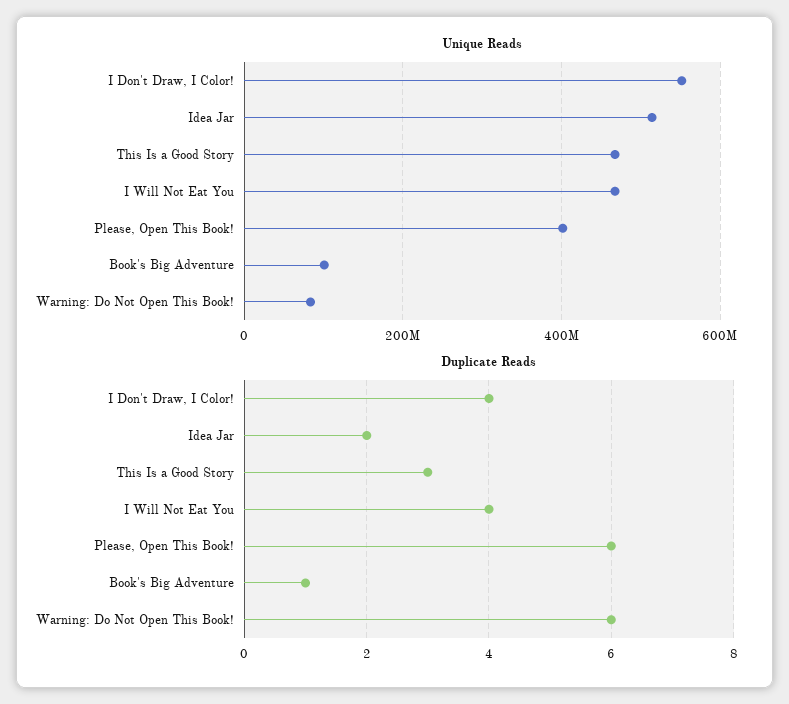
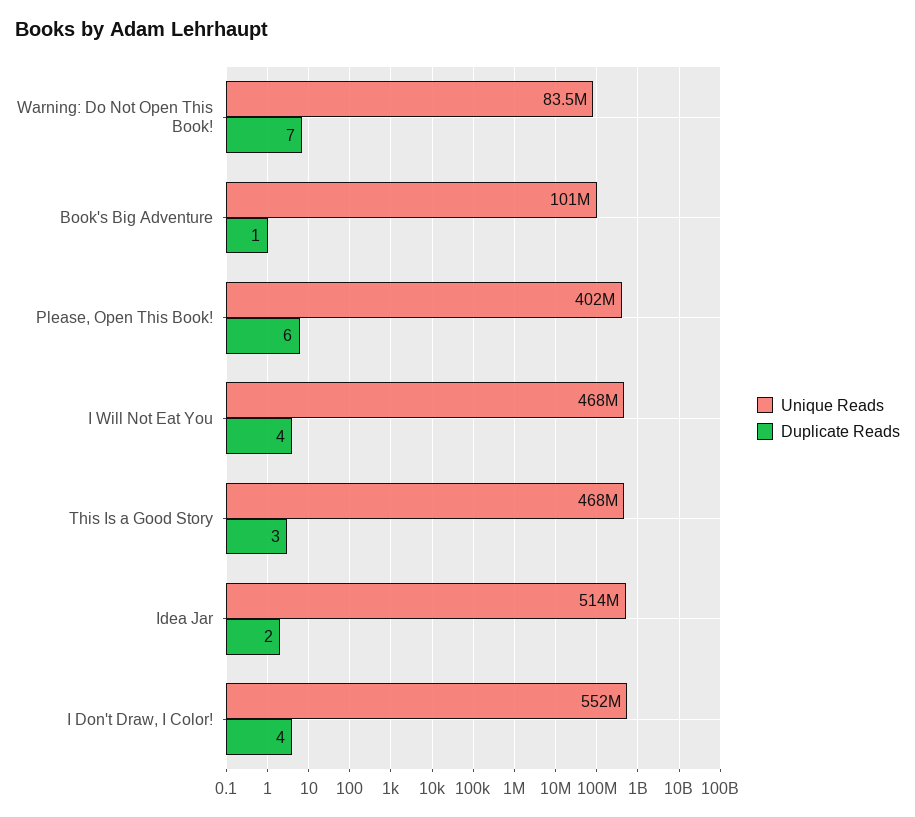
  {
    "Unique Reads": {
      "I Don't Draw, I Color!": 552000000,
      "Idea Jar": 514000000,
      "This Is a Good Story": 468000000,
      "I Will Not Eat You": 468000000,
      "Please, Open This Book!": 402000000,
      "Book's Big Adventure": 101000000,
      "Warning: Do Not Open This Book!": 83500000
    },
    "Duplicate Reads": {
      "I Don't Draw, I Color!": 4,
      "Idea Jar": 2,
      "This Is a Good Story": 3,
      "I Will Not Eat You": 4,
      "Please, Open This Book!": 6,
      "Book's Big Adventure": 1,
-     "Warning: Do Not Open This Book!": 6
+     "Warning: Do Not Open This Book!": 7
    }
  }

